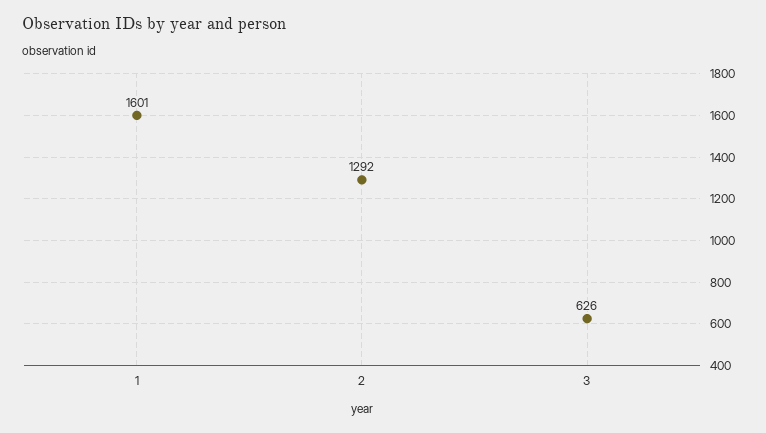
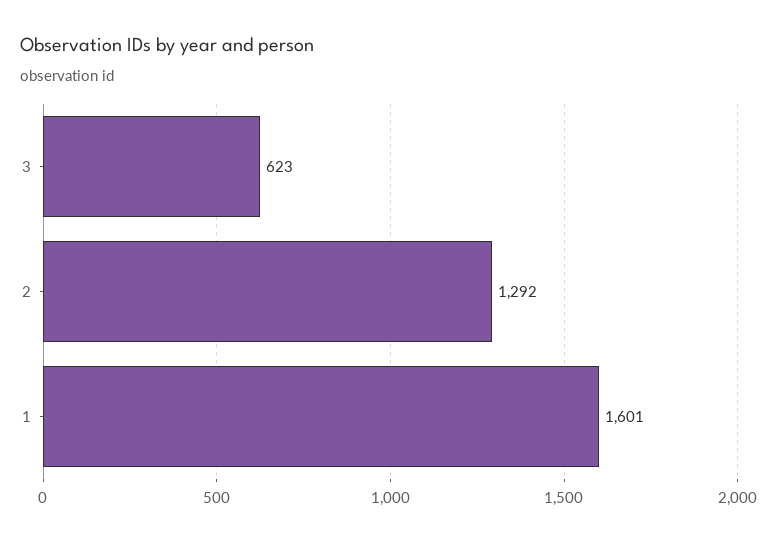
  {
    "1": 1601,
    "2": 1292,
-   "3": 626
+   "3": 623
  }

